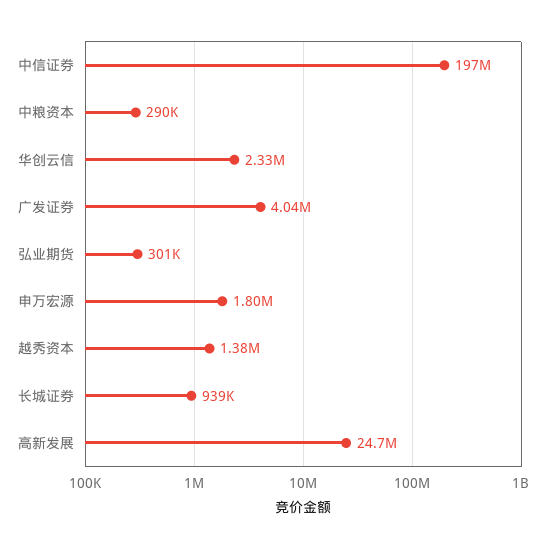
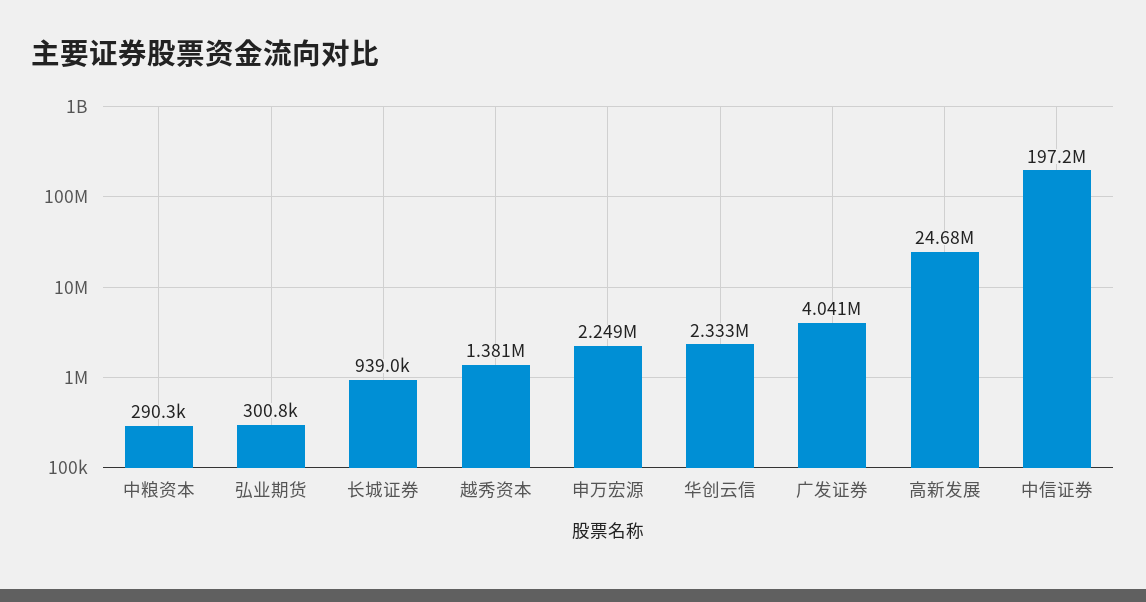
  {
    "中信证券": 197200000,
    "中粮资本": 290300,
    "华创云信": 2333000,
    "广发证券": 4041000,
    "弘业期货": 300800,
-   "申万宏源": 1800000,
+   "申万宏源": 2249000,
    "越秀资本": 1381000,
    "长城证券": 939000,
    "高新发展": 24680000
  }

